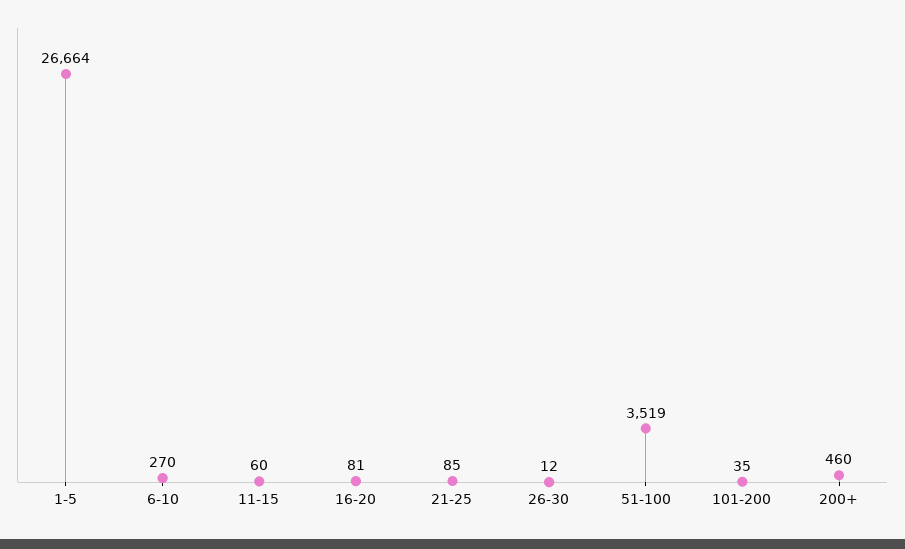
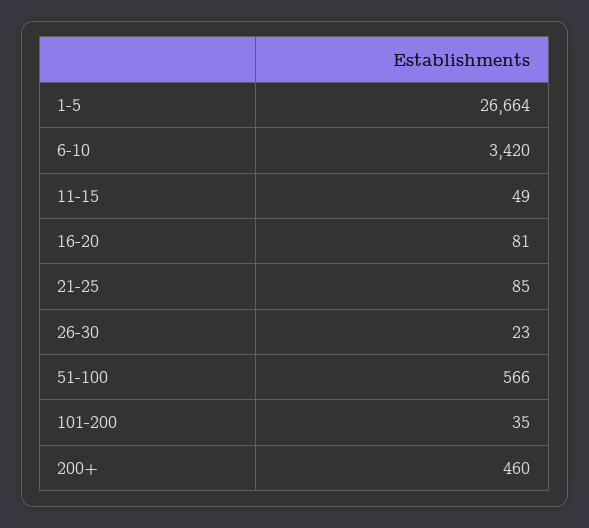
  {
    "1-5": 26664,
-   "6-10": 270,
+   "6-10": 3420,
-   "11-15": 60,
+   "11-15": 49,
    "16-20": 81,
    "21-25": 85,
-   "26-30": 12,
+   "26-30": 23,
-   "51-100": 3519,
+   "51-100": 566,
    "101-200": 35,
    "200+": 460
  }

